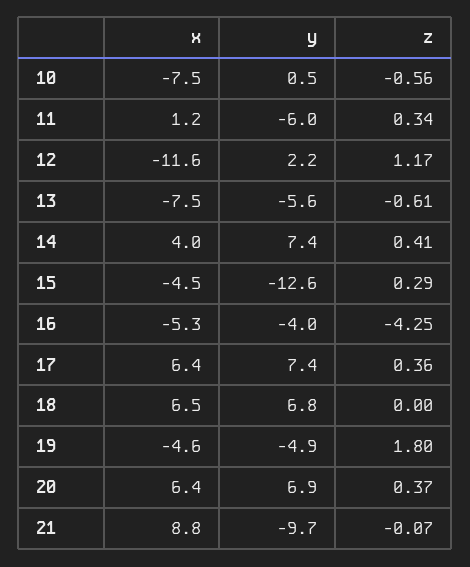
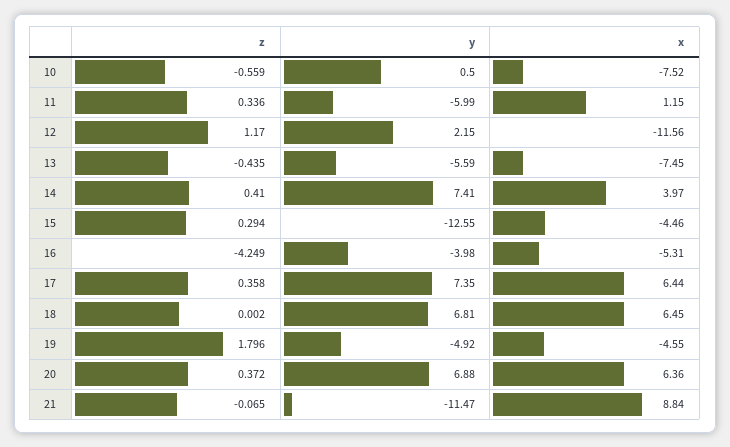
  {
    "x": {
      "10": -7.52,
      "11": 1.15,
      "12": -11.56,
      "13": -7.45,
      "14": 3.97,
      "15": -4.46,
      "16": -5.31,
      "17": 6.44,
      "18": 6.45,
      "19": -4.55,
      "20": 6.36,
      "21": 8.84
    },
    "y": {
      "10": 0.5,
      "11": -5.99,
      "12": 2.15,
      "13": -5.59,
      "14": 7.41,
      "15": -12.55,
      "16": -3.98,
      "17": 7.35,
      "18": 6.81,
      "19": -4.92,
      "20": 6.88,
-     "21": -9.7
+     "21": -11.47
    },
    "z": {
      "10": -0.559,
      "11": 0.336,
      "12": 1.17,
-     "13": -0.61,
+     "13": -0.435,
      "14": 0.41,
      "15": 0.294,
      "16": -4.249,
      "17": 0.358,
      "18": 0.002,
      "19": 1.796,
      "20": 0.372,
      "21": -0.065
    }
  }

